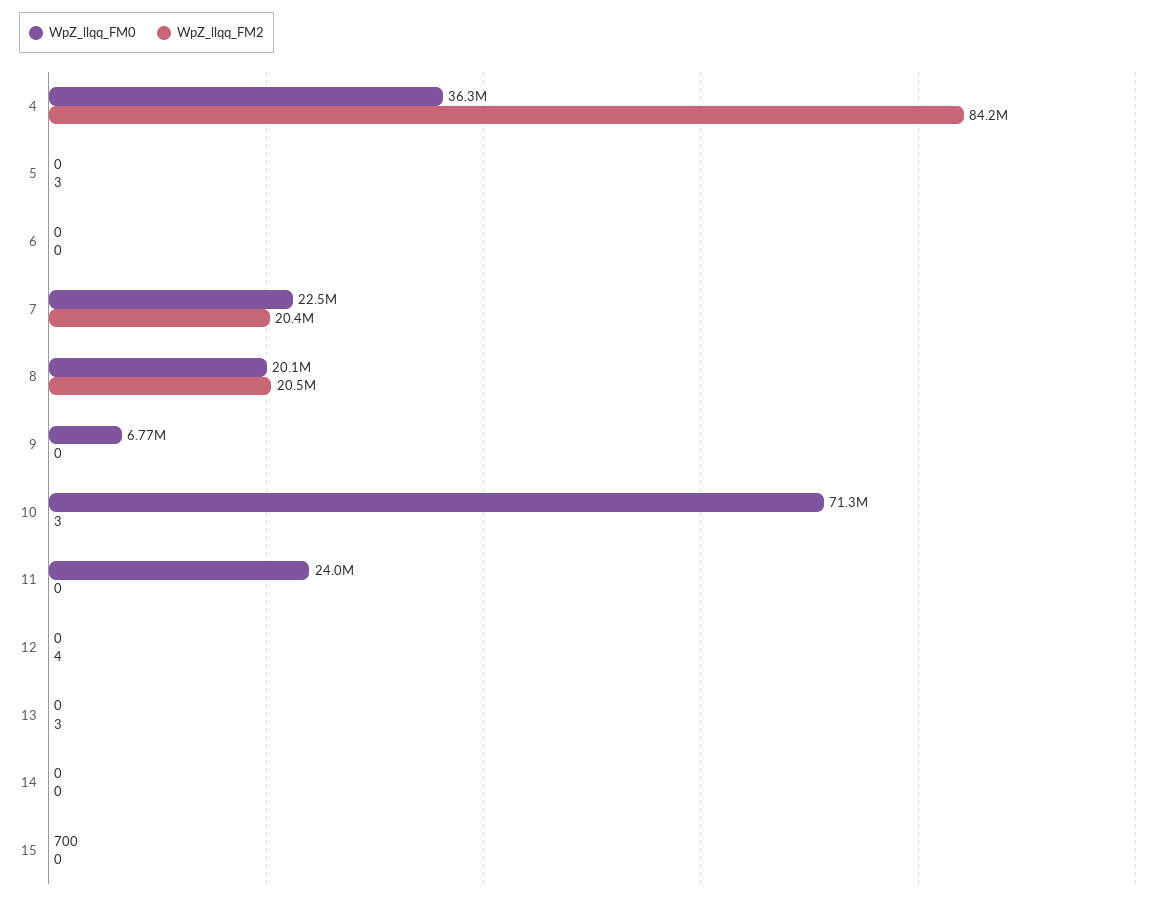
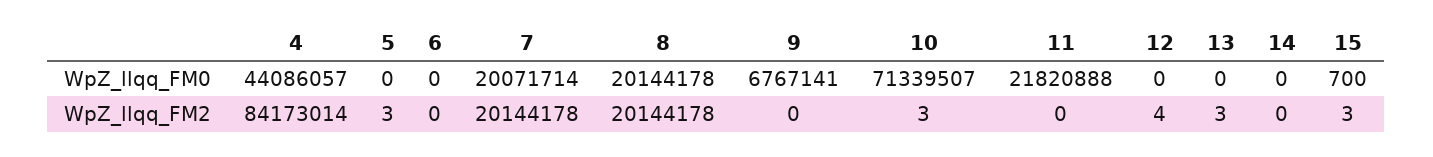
  {
    "WpZ_llqq_FM0": {
-     "4": 36300000,
+     "4": 44086057,
      "5": 0,
      "6": 0,
-     "7": 22500000,
+     "7": 20071714,
      "8": 20144178,
      "9": 6767141,
      "10": 71339507,
-     "11": 24000000,
+     "11": 21820888,
      "12": 0,
      "13": 0,
      "14": 0,
      "15": 700
    },
    "WpZ_llqq_FM2": {
      "4": 84173014,
      "5": 3,
      "6": 0,
-     "7": 20400000,
+     "7": 20144178,
-     "8": 20500000,
+     "8": 20144178,
      "9": 0,
      "10": 3,
      "11": 0,
      "12": 4,
      "13": 3,
      "14": 0,
-     "15": 0
+     "15": 3
    }
  }

